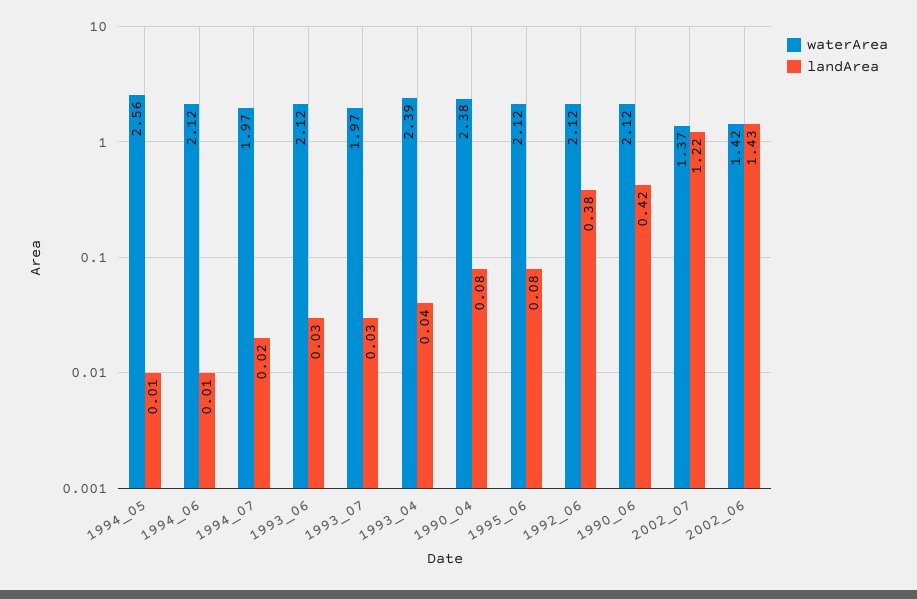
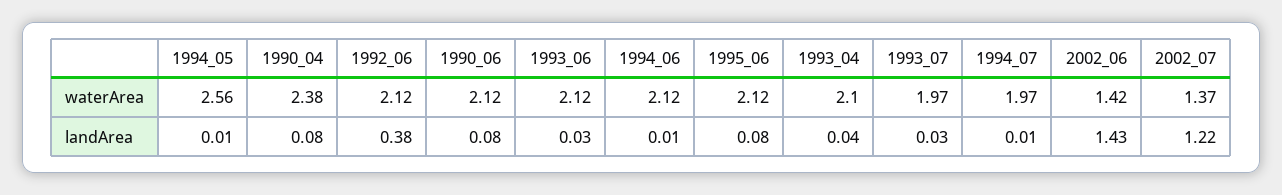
  {
    "waterArea": {
      "1994_05": 2.56,
      "1994_06": 2.12,
      "1994_07": 1.97,
      "1993_06": 2.12,
      "1993_07": 1.97,
-     "1993_04": 2.39,
+     "1993_04": 2.1,
      "1990_04": 2.38,
      "1995_06": 2.12,
      "1992_06": 2.12,
      "1990_06": 2.12,
      "2002_07": 1.37,
      "2002_06": 1.42
    },
    "landArea": {
      "1994_05": 0.01,
      "1994_06": 0.01,
-     "1994_07": 0.02,
+     "1994_07": 0.01,
      "1993_06": 0.03,
      "1993_07": 0.03,
      "1993_04": 0.04,
      "1990_04": 0.08,
      "1995_06": 0.08,
      "1992_06": 0.38,
-     "1990_06": 0.42,
+     "1990_06": 0.08,
      "2002_07": 1.22,
      "2002_06": 1.43
    }
  }

